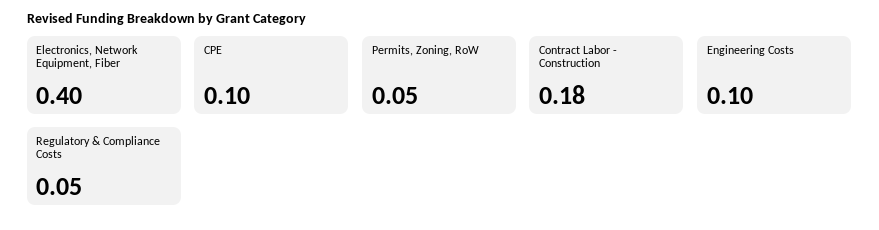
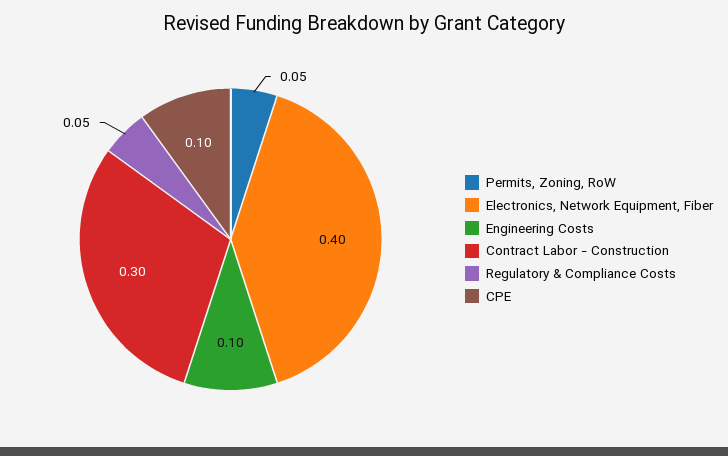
  {
    "Electronics, Network Equipment, Fiber": 0.4,
    "CPE": 0.1,
    "Permits, Zoning, RoW": 0.05,
-   "Contract Labor - Construction": 0.18,
+   "Contract Labor - Construction": 0.3,
    "Engineering Costs": 0.1,
    "Regulatory & Compliance Costs": 0.05
  }

